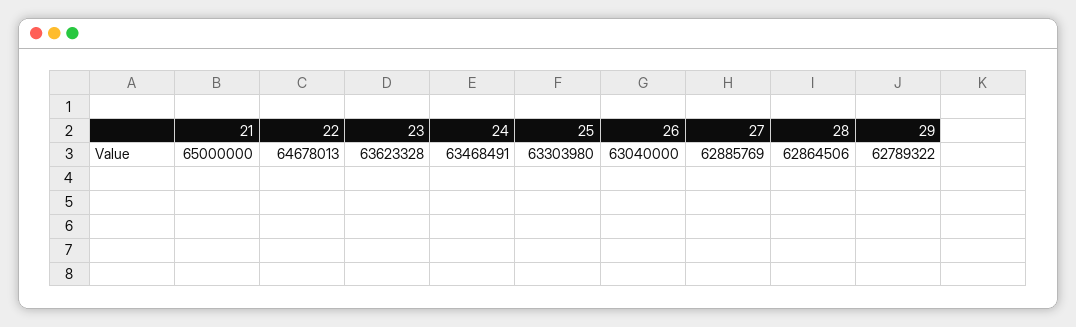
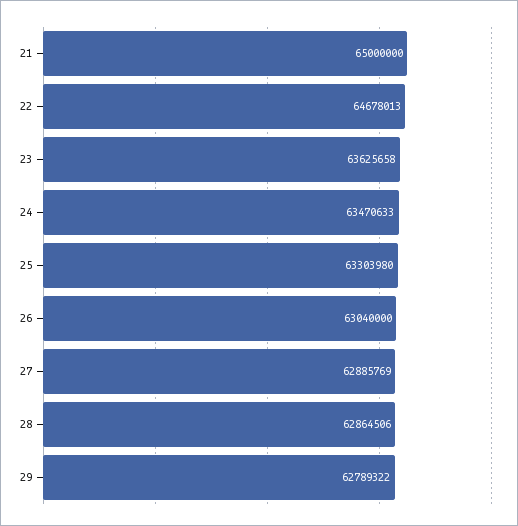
  {
    "21": 65000000,
    "22": 64678013,
-   "23": 63623328,
+   "23": 63625658,
-   "24": 63468491,
+   "24": 63470633,
    "25": 63303980,
    "26": 63040000,
    "27": 62885769,
    "28": 62864506,
    "29": 62789322
  }

